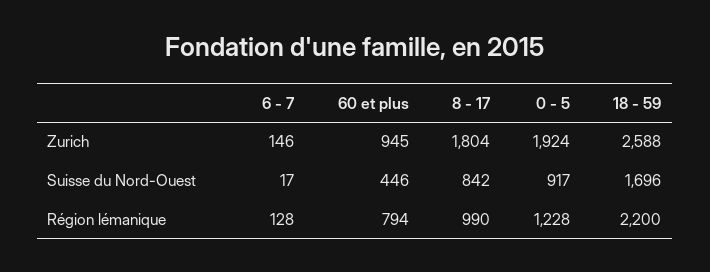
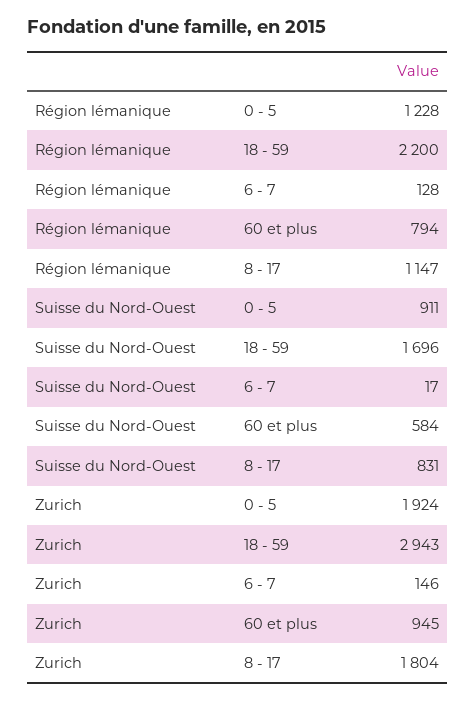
  {
    "6 - 7": {
      "Zurich": 146,
      "Suisse du Nord-Ouest": 17,
      "Région lémanique": 128
    },
    "60 et plus": {
      "Zurich": 945,
-     "Suisse du Nord-Ouest": 446,
+     "Suisse du Nord-Ouest": 584,
      "Région lémanique": 794
    },
    "8 - 17": {
      "Zurich": 1804,
-     "Suisse du Nord-Ouest": 842,
+     "Suisse du Nord-Ouest": 831,
-     "Région lémanique": 990
+     "Région lémanique": 1147
    },
    "0 - 5": {
      "Zurich": 1924,
-     "Suisse du Nord-Ouest": 917,
+     "Suisse du Nord-Ouest": 911,
      "Région lémanique": 1228
    },
    "18 - 59": {
-     "Zurich": 2588,
+     "Zurich": 2943,
      "Suisse du Nord-Ouest": 1696,
      "Région lémanique": 2200
    }
  }

